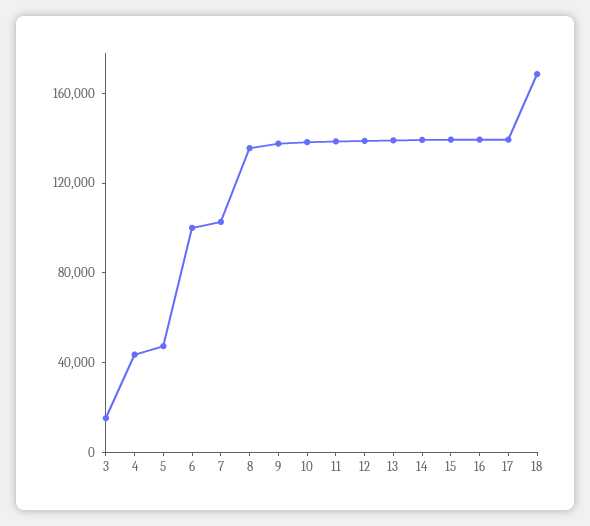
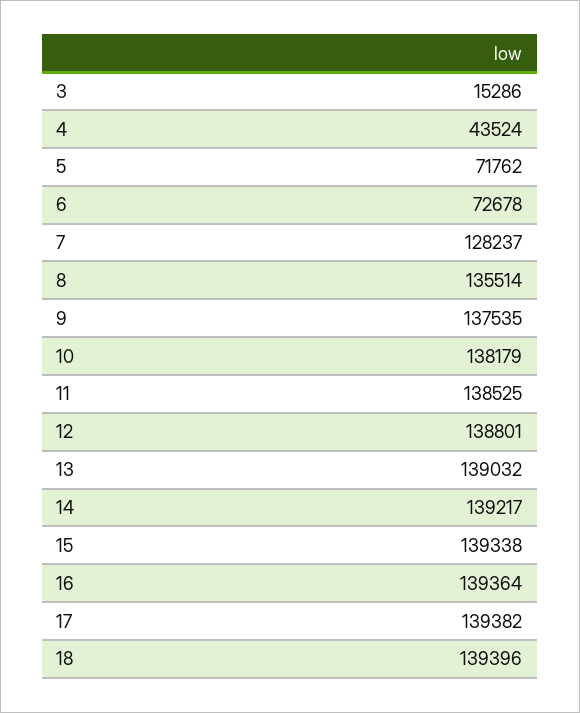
  {
    "3": 15286,
    "4": 43524,
-   "5": 50000,
+   "5": 71762,
-   "6": 100000,
+   "6": 72678,
-   "7": 100000,
+   "7": 128237,
    "8": 135514,
    "9": 137535,
    "10": 138179,
    "11": 138525,
    "12": 138801,
    "13": 139032,
    "14": 139217,
    "15": 139338,
    "16": 139364,
    "17": 139382,
-   "18": 170000
+   "18": 139396
  }

